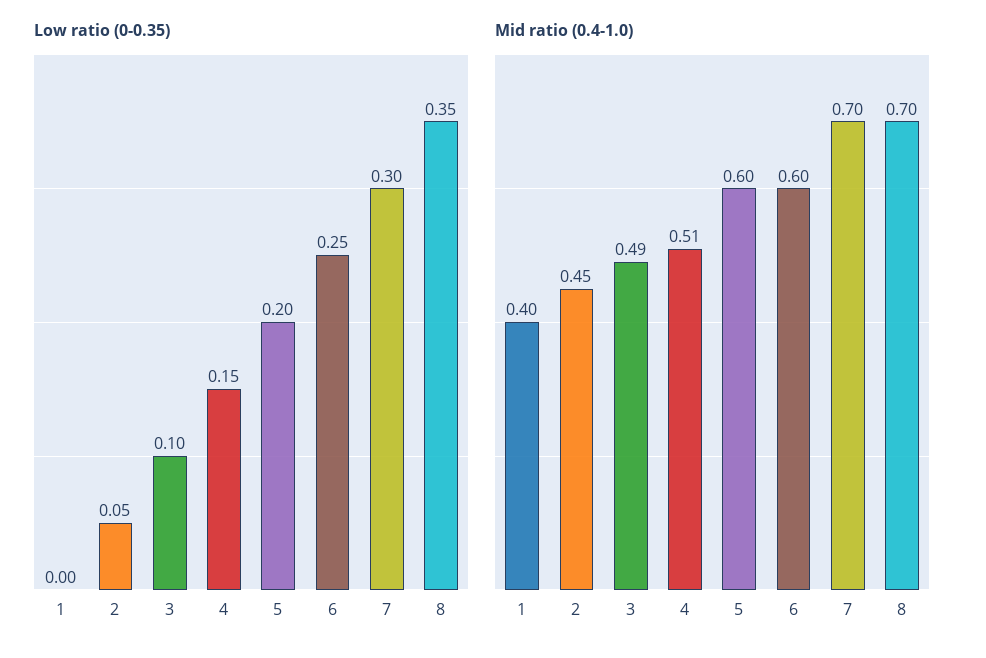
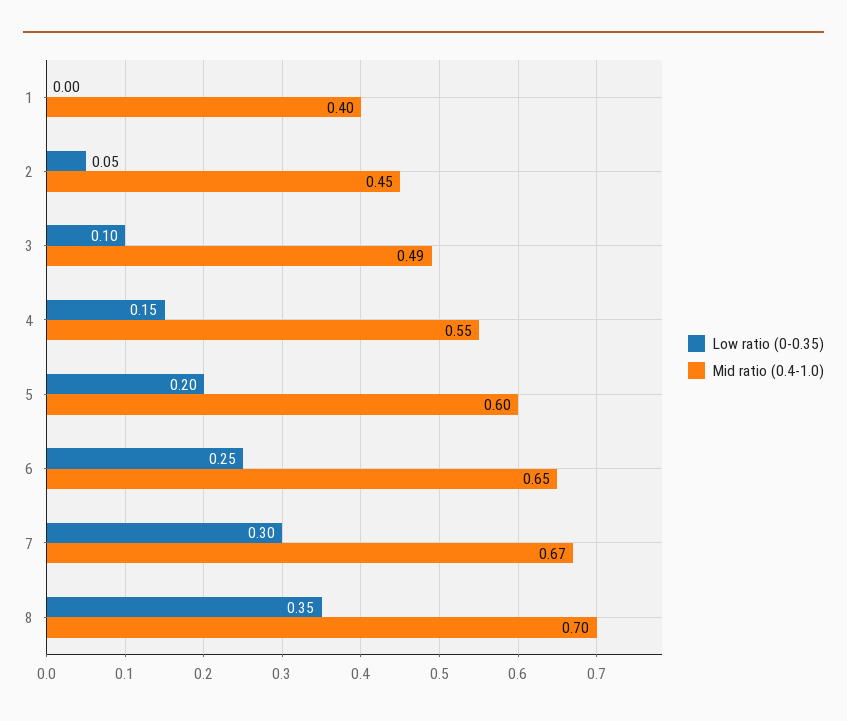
  {
    "Low ratio (0-0.35)": {
      "1": 0,
      "2": 0.05,
      "3": 0.1,
      "4": 0.15,
      "5": 0.2,
      "6": 0.25,
      "7": 0.3,
      "8": 0.35
    },
    "Mid ratio (0.4-1.0)": {
      "1": 0.4,
      "2": 0.45,
      "3": 0.49,
-     "4": 0.51,
+     "4": 0.55,
      "5": 0.6,
-     "6": 0.6,
+     "6": 0.65,
-     "7": 0.7,
+     "7": 0.67,
      "8": 0.7
    }
  }

